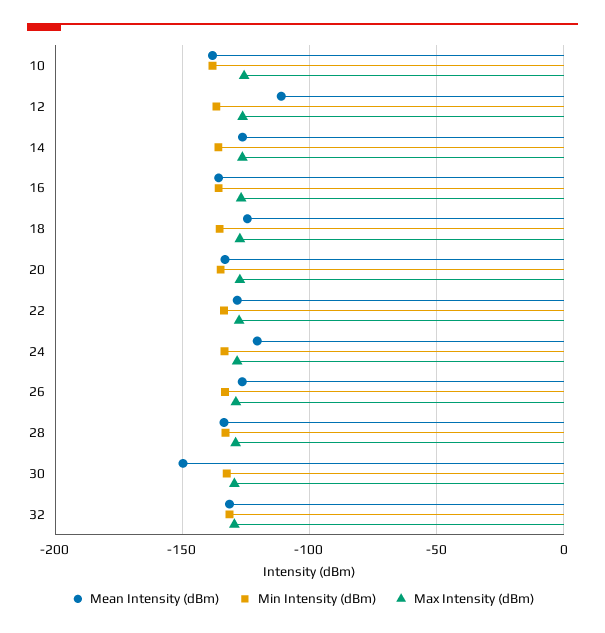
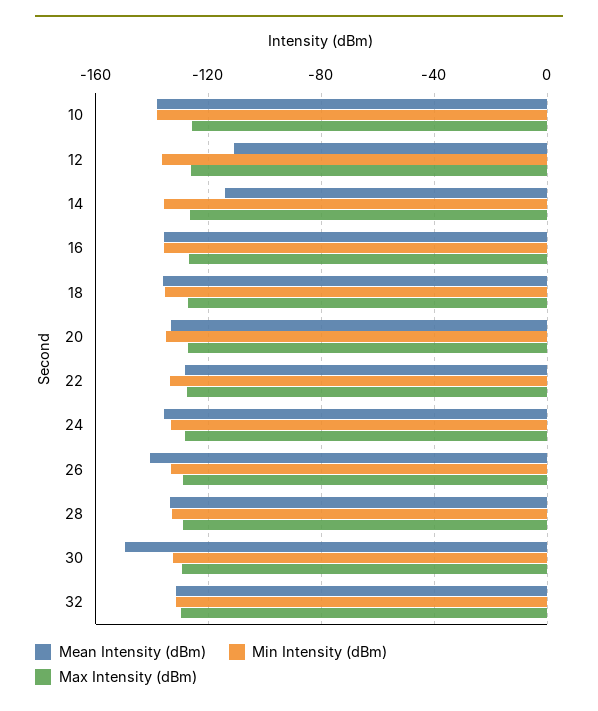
  {
    "Mean Intensity (dBm)": {
      "10": -140,
      "12": -110,
-     "14": -125,
+     "14": -115,
      "16": -135,
-     "18": -125,
+     "18": -135,
      "20": -135,
      "22": -130,
-     "24": -120,
+     "24": -135,
-     "26": -125,
+     "26": -140,
      "28": -135,
      "30": -150,
      "32": -130
    },
    "Min Intensity (dBm)": {
      "10": -140,
      "12": -135,
      "14": -135,
      "16": -135,
      "18": -135,
      "20": -135,
      "22": -135,
      "24": -135,
      "26": -135,
      "28": -135,
      "30": -135,
      "32": -130
    },
    "Max Intensity (dBm)": {
      "10": -125,
      "12": -125,
      "14": -125,
      "16": -125,
      "18": -125,
      "20": -125,
      "22": -130,
      "24": -130,
      "26": -130,
      "28": -130,
      "30": -130,
      "32": -130
    }
  }

